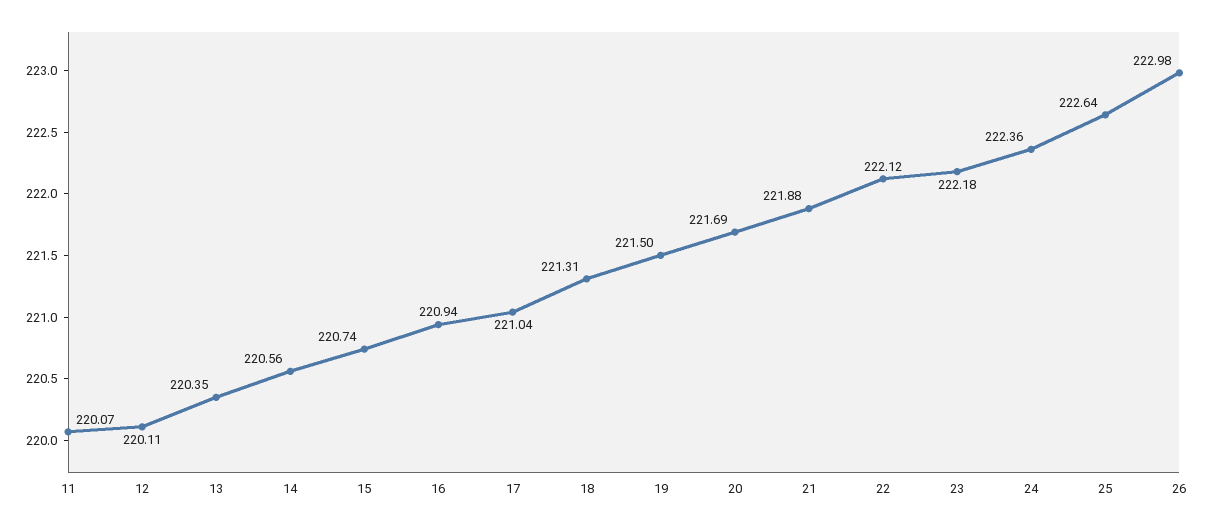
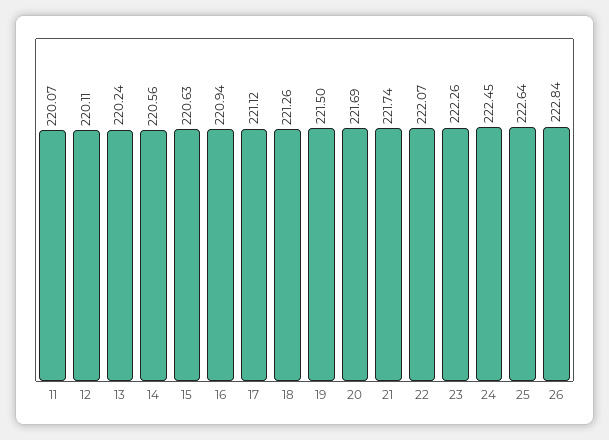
  {
    "11": 220.07,
    "12": 220.11,
-   "13": 220.35,
+   "13": 220.24,
    "14": 220.56,
-   "15": 220.74,
+   "15": 220.63,
    "16": 220.94,
-   "17": 221.04,
+   "17": 221.12,
-   "18": 221.31,
+   "18": 221.26,
    "19": 221.5,
    "20": 221.69,
-   "21": 221.88,
+   "21": 221.74,
-   "22": 222.12,
+   "22": 222.07,
-   "23": 222.18,
+   "23": 222.26,
-   "24": 222.36,
+   "24": 222.45,
    "25": 222.64,
-   "26": 222.98
+   "26": 222.84
  }

